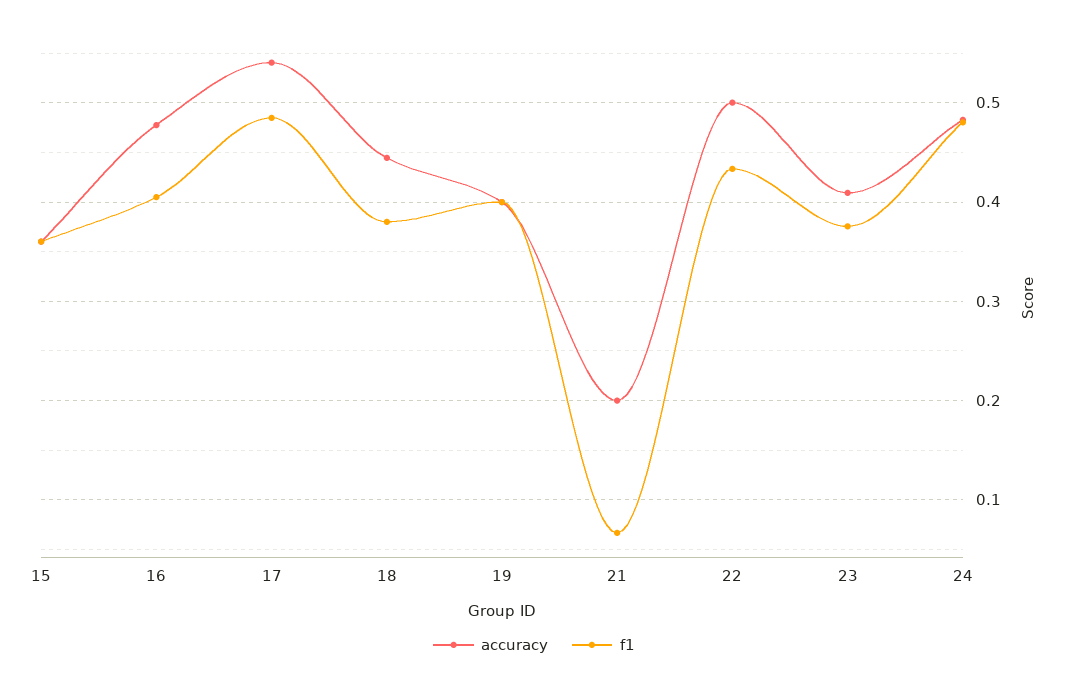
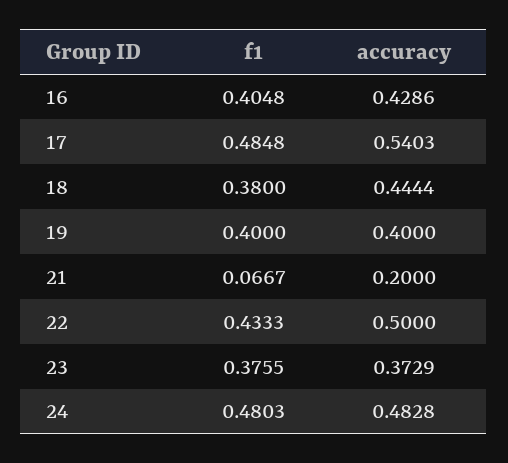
  {
    "accuracy": {
-     "15": 0.36,
-     "16": 0.48,
+     "16": 0.4286,
      "17": 0.5403,
      "18": 0.4444,
      "19": 0.4,
      "21": 0.2,
      "22": 0.5,
-     "23": 0.41,
+     "23": 0.3729,
      "24": 0.4828
    },
    "f1": {
-     "15": 0.36,
      "16": 0.4048,
      "17": 0.4848,
      "18": 0.38,
      "19": 0.4,
      "21": 0.0667,
      "22": 0.4333,
      "23": 0.3755,
      "24": 0.4803
    }
  }

